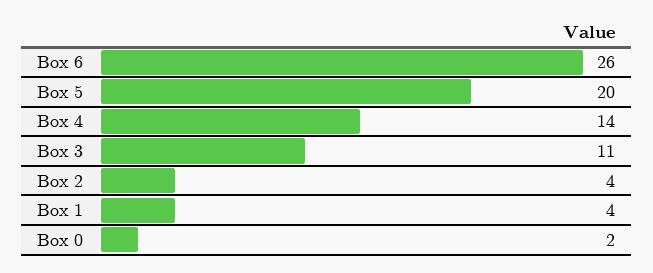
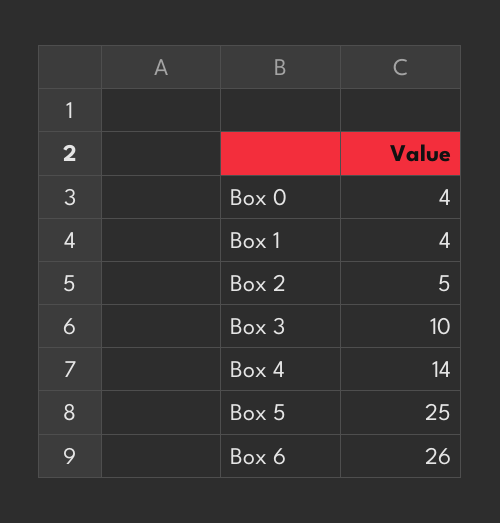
  {
    "Box 6": 26,
-   "Box 5": 20,
+   "Box 5": 25,
    "Box 4": 14,
-   "Box 3": 11,
+   "Box 3": 10,
-   "Box 2": 4,
+   "Box 2": 5,
    "Box 1": 4,
-   "Box 0": 2
+   "Box 0": 4
  }

